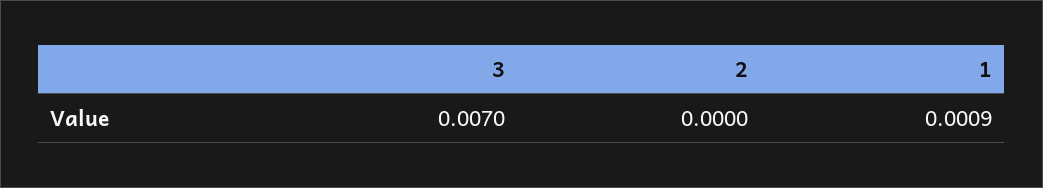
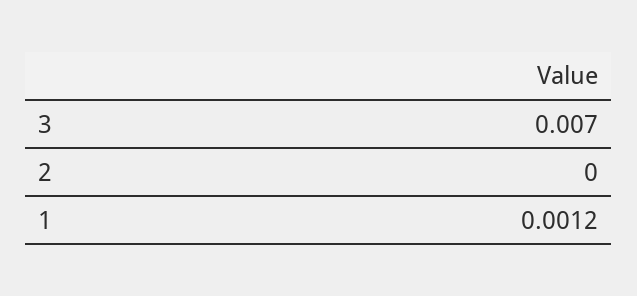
  {
    "3": 0.007,
    "2": 0,
-   "1": 0.0009
+   "1": 0.0012
  }

